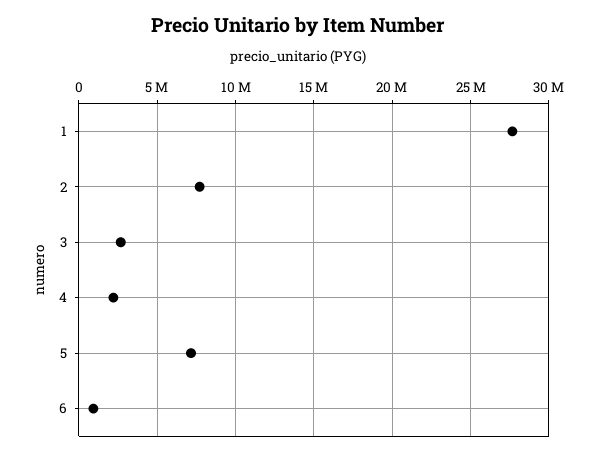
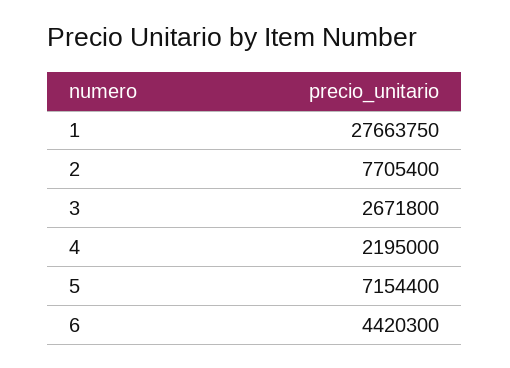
  {
    "1": 27663750,
    "2": 7705400,
    "3": 2671800,
    "4": 2195000,
    "5": 7154400,
-   "6": 1000000
+   "6": 4420300
  }

